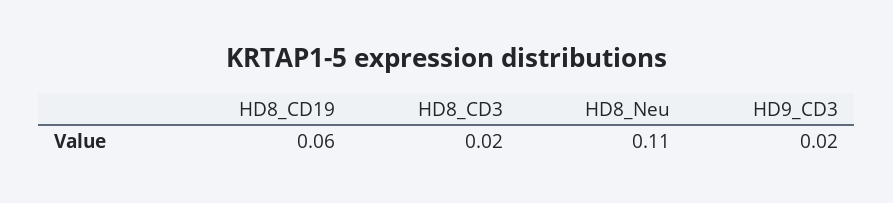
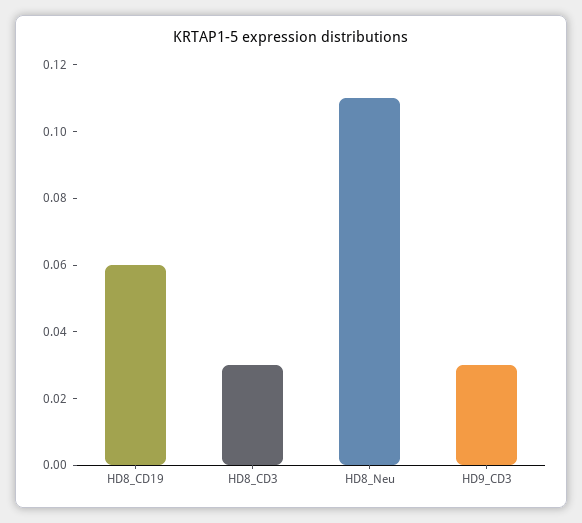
  {
    "HD8_CD19": 0.06,
-   "HD8_CD3": 0.02,
+   "HD8_CD3": 0.03,
    "HD8_Neu": 0.11,
-   "HD9_CD3": 0.02
+   "HD9_CD3": 0.03
  }

